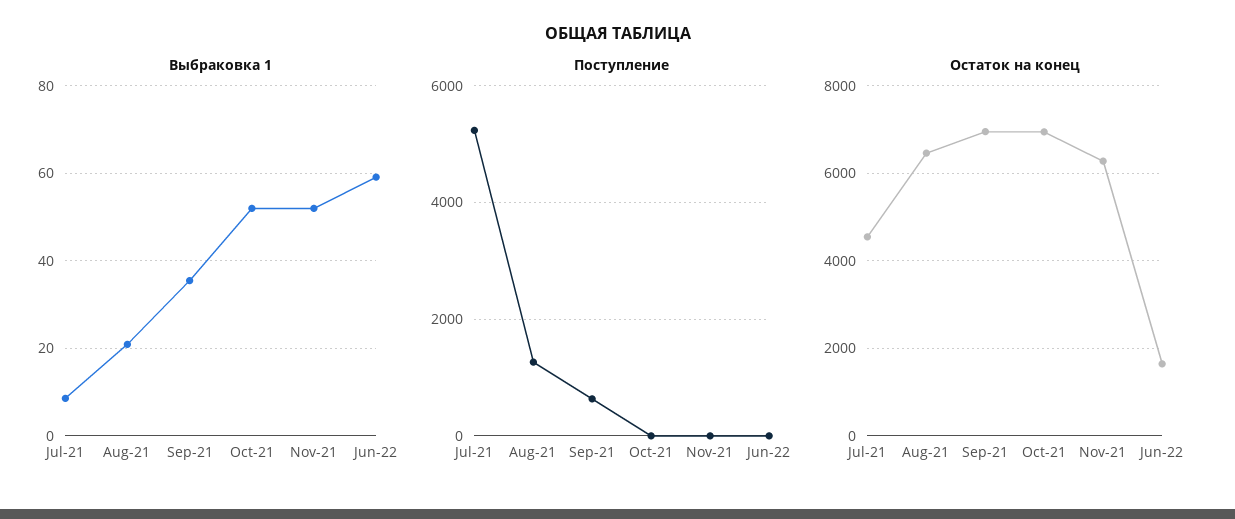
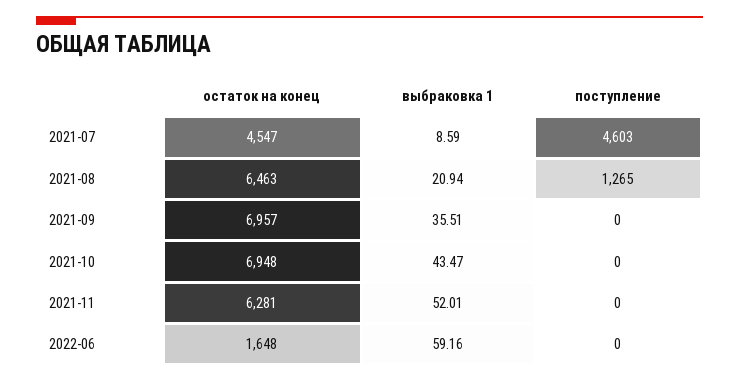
  {
    "Выбраковка 1": {
      "Jul-21": 8.59,
      "Aug-21": 20.94,
      "Sep-21": 35.51,
-     "Oct-21": 52,
+     "Oct-21": 43.47,
      "Nov-21": 52.01,
      "Jun-22": 59.16
    },
    "Поступление": {
-     "Jul-21": 5200,
+     "Jul-21": 4603,
      "Aug-21": 1265,
-     "Sep-21": 600,
+     "Sep-21": 0,
      "Oct-21": 0,
      "Nov-21": 0,
      "Jun-22": 0
    },
    "Остаток на конец": {
      "Jul-21": 4547,
      "Aug-21": 6463,
      "Sep-21": 6957,
      "Oct-21": 6948,
      "Nov-21": 6281,
      "Jun-22": 1648
    }
  }

